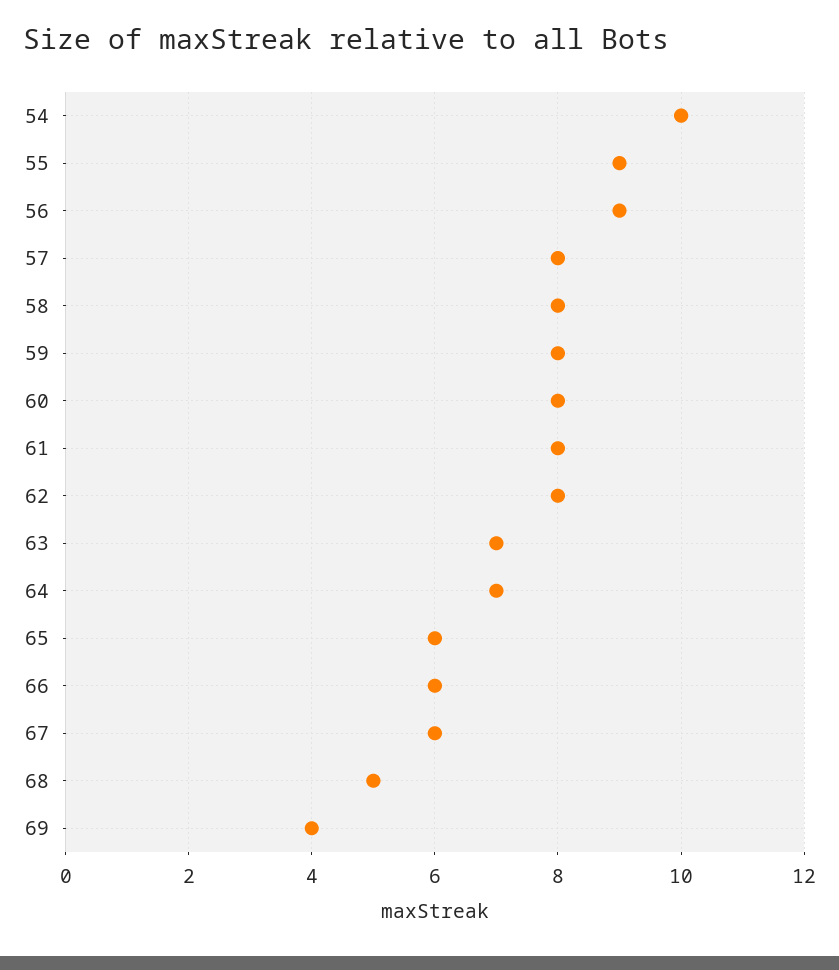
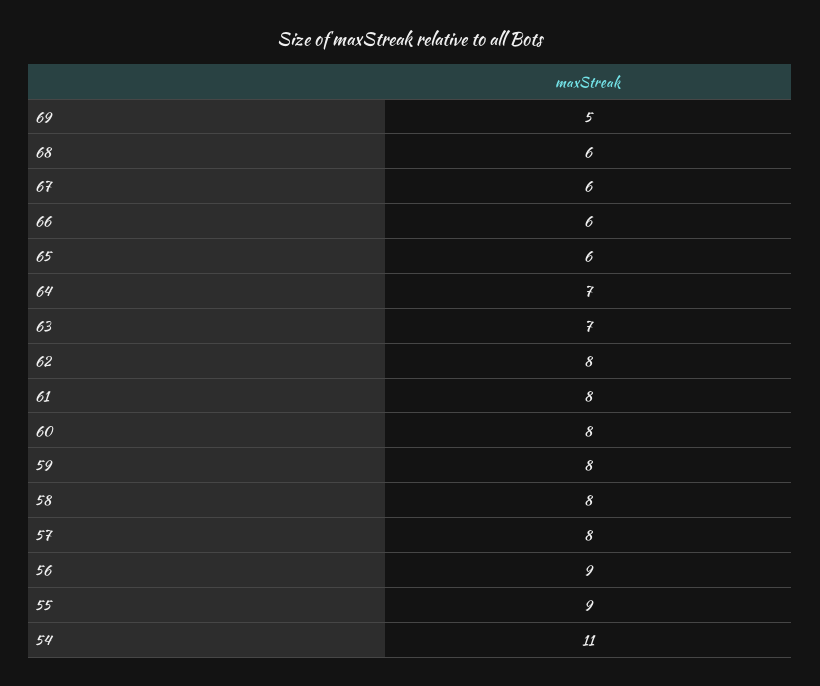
  {
-   "54": 10,
+   "54": 11,
    "55": 9,
    "56": 9,
    "57": 8,
    "58": 8,
    "59": 8,
    "60": 8,
    "61": 8,
    "62": 8,
    "63": 7,
    "64": 7,
    "65": 6,
    "66": 6,
    "67": 6,
-   "68": 5,
+   "68": 6,
-   "69": 4
+   "69": 5
  }

